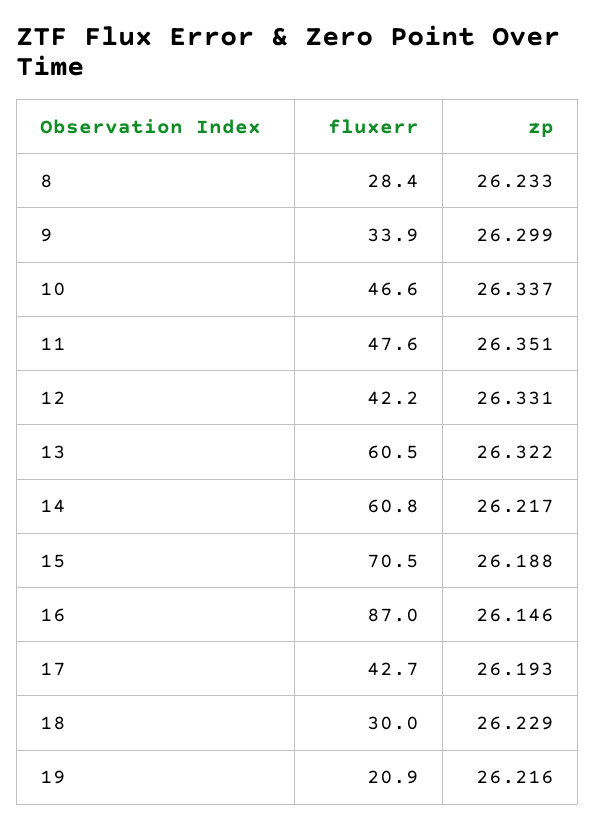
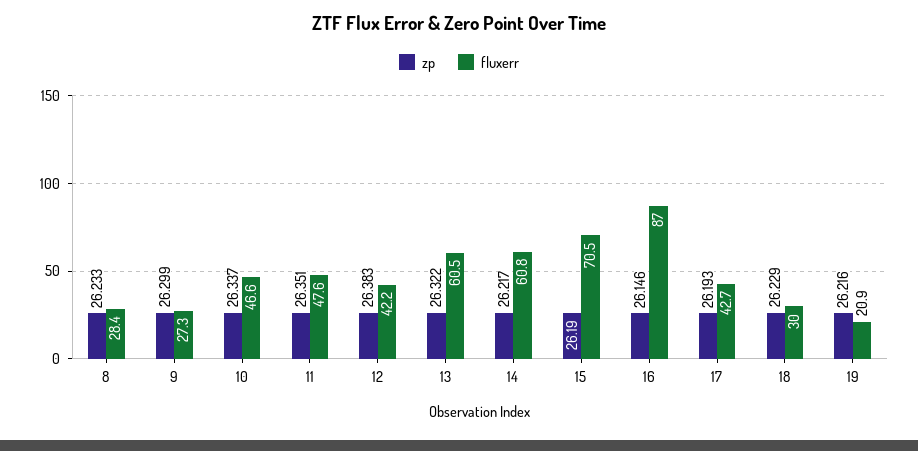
  {
    "fluxerr": {
      "8": 28.4,
-     "9": 33.9,
+     "9": 27.3,
      "10": 46.6,
      "11": 47.6,
      "12": 42.2,
      "13": 60.5,
      "14": 60.8,
      "15": 70.5,
      "16": 87,
      "17": 42.7,
      "18": 30,
      "19": 20.9
    },
    "zp": {
      "8": 26.233,
      "9": 26.299,
      "10": 26.337,
      "11": 26.351,
-     "12": 26.331,
+     "12": 26.383,
      "13": 26.322,
      "14": 26.217,
-     "15": 26.188,
+     "15": 26.19,
      "16": 26.146,
      "17": 26.193,
      "18": 26.229,
      "19": 26.216
    }
  }

